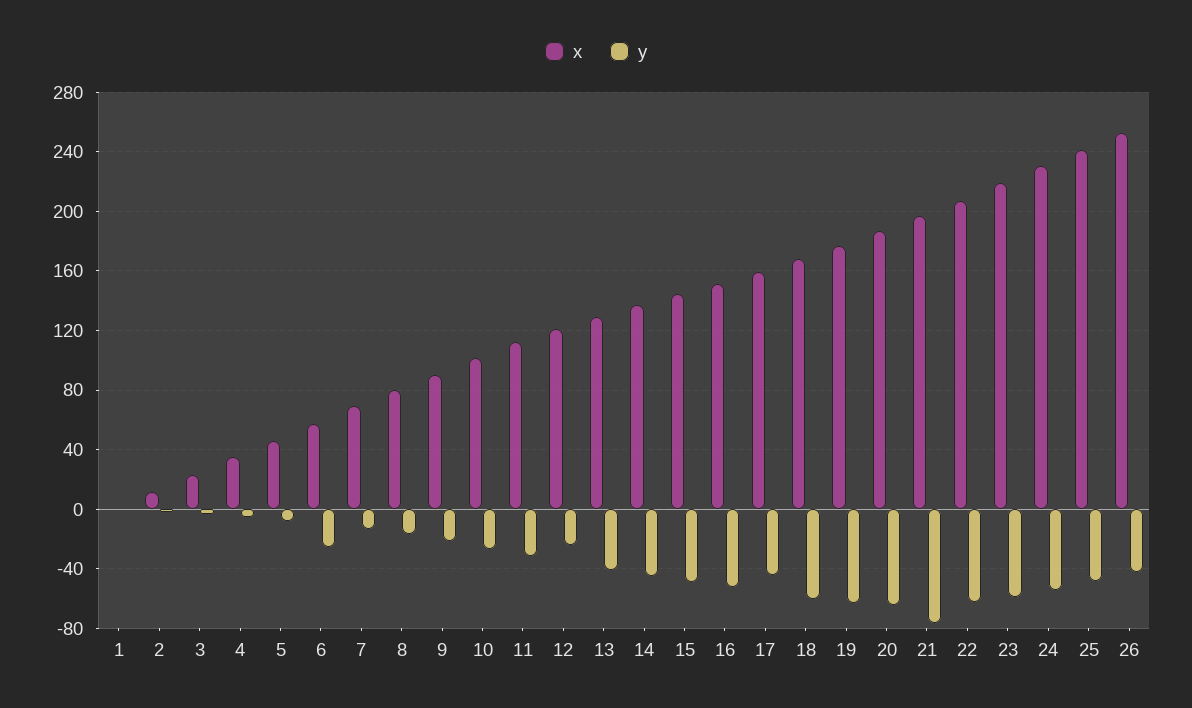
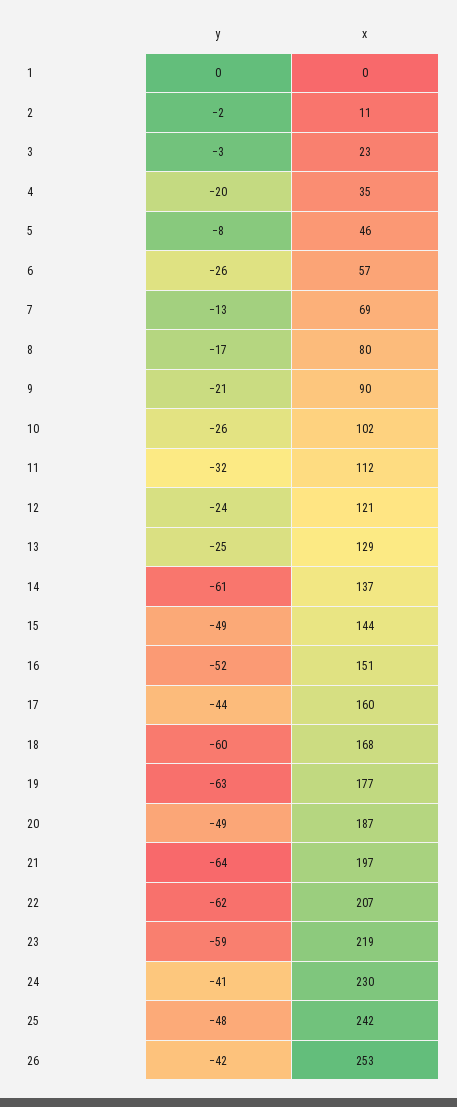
  {
    "x": {
      "1": 0,
      "2": 11,
      "3": 23,
      "4": 35,
      "5": 46,
      "6": 57,
      "7": 69,
      "8": 80,
      "9": 90,
      "10": 102,
      "11": 112,
      "12": 121,
      "13": 129,
      "14": 137,
      "15": 144,
      "16": 151,
      "17": 160,
      "18": 168,
      "19": 177,
      "20": 187,
      "21": 197,
      "22": 207,
      "23": 219,
      "24": 230,
      "25": 242,
      "26": 253
    },
    "y": {
      "1": 0,
      "2": -2,
      "3": -3,
-     "4": -5,
+     "4": -20,
      "5": -8,
      "6": -26,
      "7": -13,
      "8": -17,
      "9": -21,
      "10": -26,
      "11": -32,
      "12": -24,
-     "13": -40,
+     "13": -25,
-     "14": -45,
+     "14": -61,
      "15": -49,
      "16": -52,
      "17": -44,
      "18": -60,
      "19": -63,
-     "20": -65,
+     "20": -49,
-     "21": -75,
+     "21": -64,
      "22": -62,
      "23": -59,
-     "24": -55,
+     "24": -41,
      "25": -48,
      "26": -42
    }
  }

